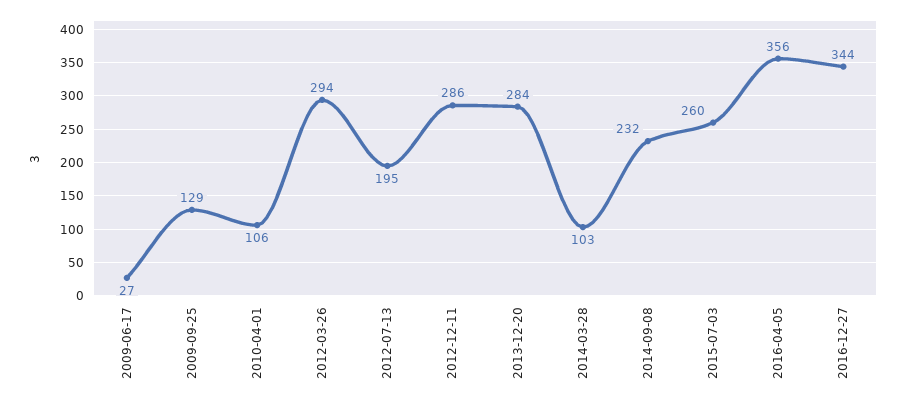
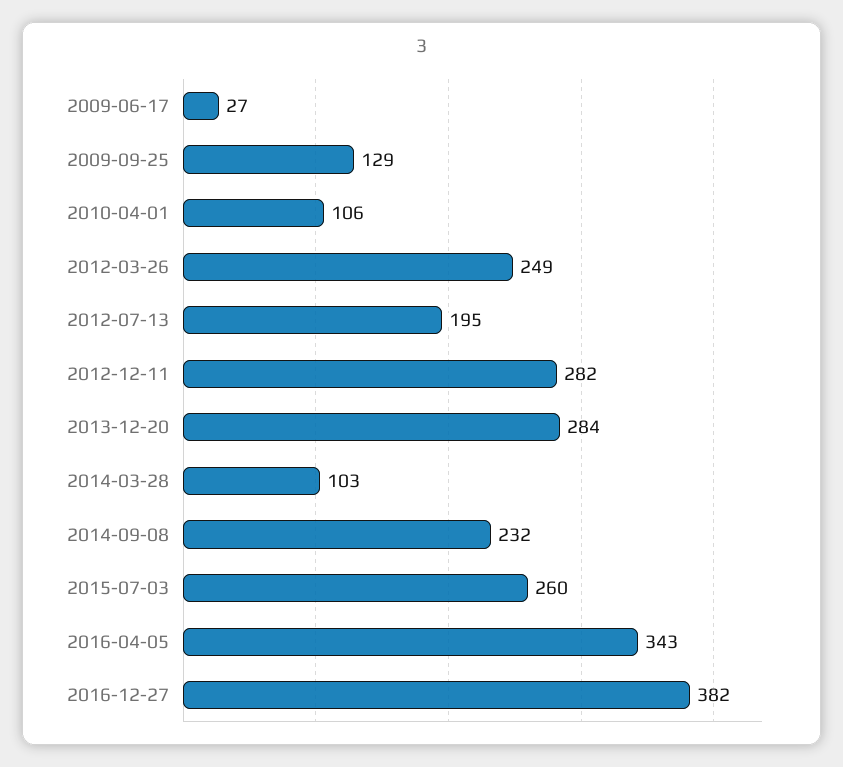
  {
    "2009-06-17": 27,
    "2009-09-25": 129,
    "2010-04-01": 106,
-   "2012-03-26": 294,
+   "2012-03-26": 249,
    "2012-07-13": 195,
-   "2012-12-11": 286,
+   "2012-12-11": 282,
    "2013-12-20": 284,
    "2014-03-28": 103,
    "2014-09-08": 232,
    "2015-07-03": 260,
-   "2016-04-05": 356,
+   "2016-04-05": 343,
-   "2016-12-27": 344
+   "2016-12-27": 382
  }

